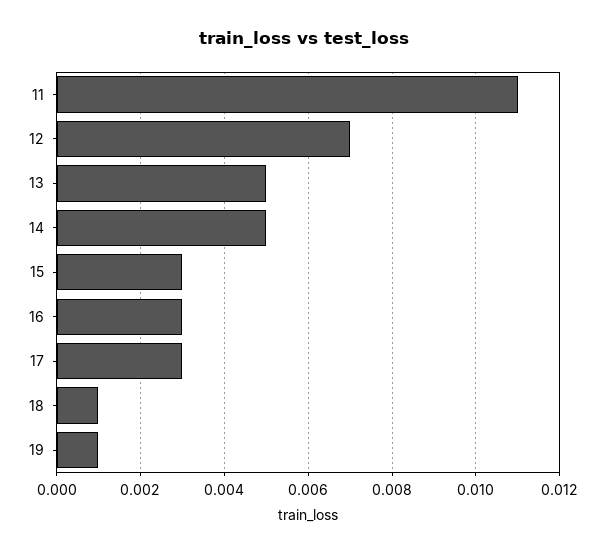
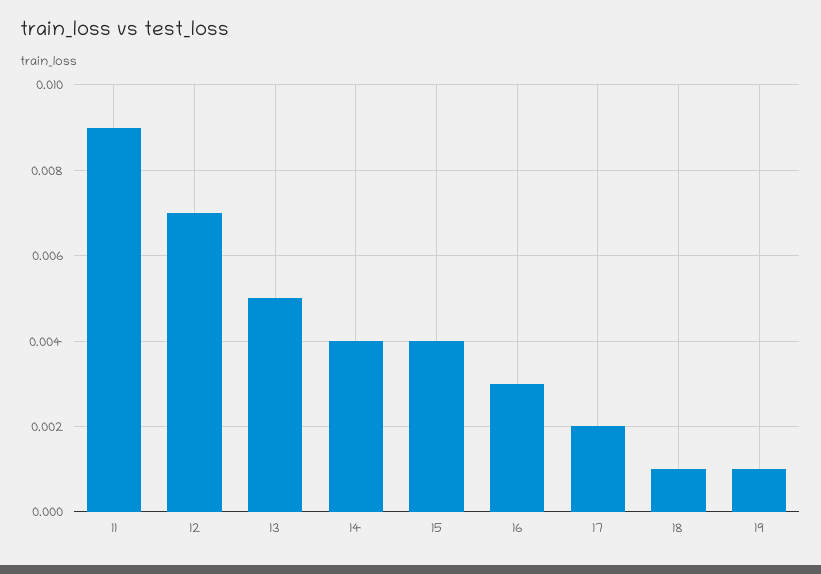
  {
-   "11": 0.011,
+   "11": 0.009,
    "12": 0.007,
    "13": 0.005,
-   "14": 0.005,
+   "14": 0.004,
-   "15": 0.003,
+   "15": 0.004,
    "16": 0.003,
-   "17": 0.003,
+   "17": 0.002,
    "18": 0.001,
    "19": 0.001
  }

